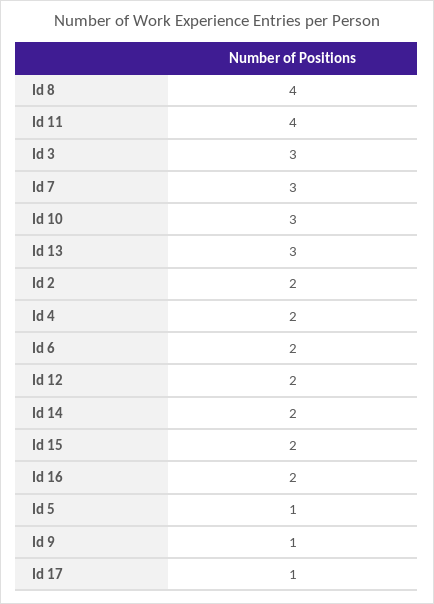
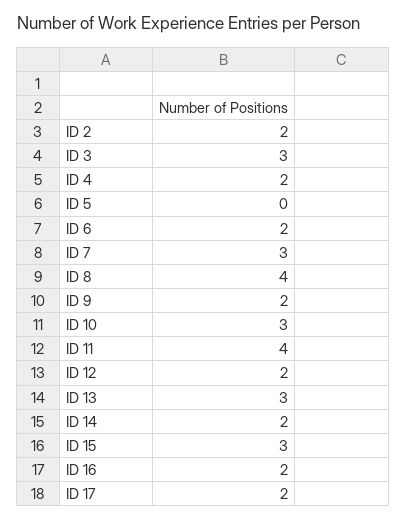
  {
    "Id 8": 4,
    "Id 11": 4,
    "Id 3": 3,
    "Id 7": 3,
    "Id 10": 3,
    "Id 13": 3,
    "Id 2": 2,
    "Id 4": 2,
    "Id 6": 2,
    "Id 12": 2,
    "Id 14": 2,
-   "Id 15": 2,
+   "Id 15": 3,
    "Id 16": 2,
-   "Id 5": 1,
+   "Id 5": 0,
-   "Id 9": 1,
+   "Id 9": 2,
-   "Id 17": 1
+   "Id 17": 2
  }

